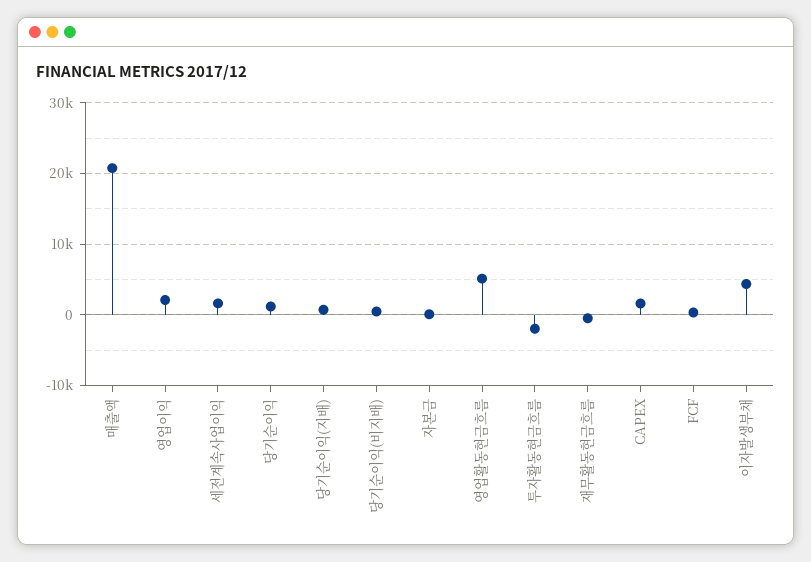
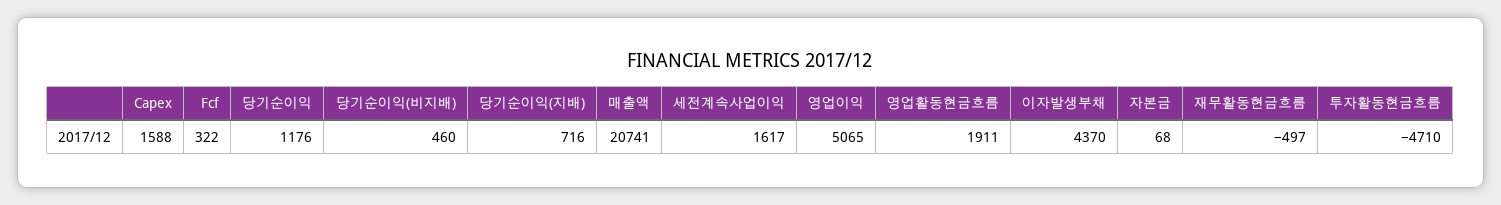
  {
    "매출액": 20741,
-   "영업이익": 2000,
+   "영업이익": 5065,
    "세전계속사업이익": 1617,
    "당기순이익": 1176,
    "당기순이익(지배)": 716,
    "당기순이익(비지배)": 460,
    "자본금": 68,
-   "영업활동현금흐름": 5000,
+   "영업활동현금흐름": 1911,
-   "투자활동현금흐름": -2000,
+   "투자활동현금흐름": -4710,
    "재무활동현금흐름": -497,
    "CAPEX": 1588,
    "FCF": 322,
    "이자발생부채": 4370
  }

